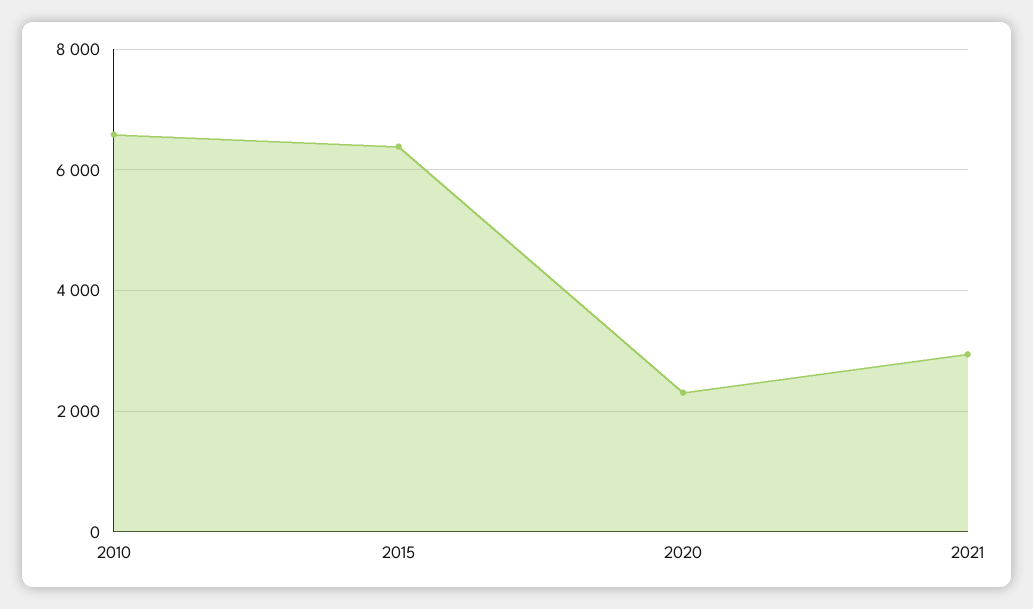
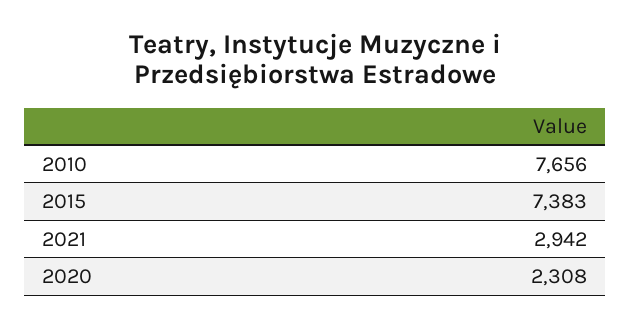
  {
-   "2010": 6600,
+   "2010": 7656,
-   "2015": 6400,
+   "2015": 7383,
    "2020": 2308,
    "2021": 2942
  }

